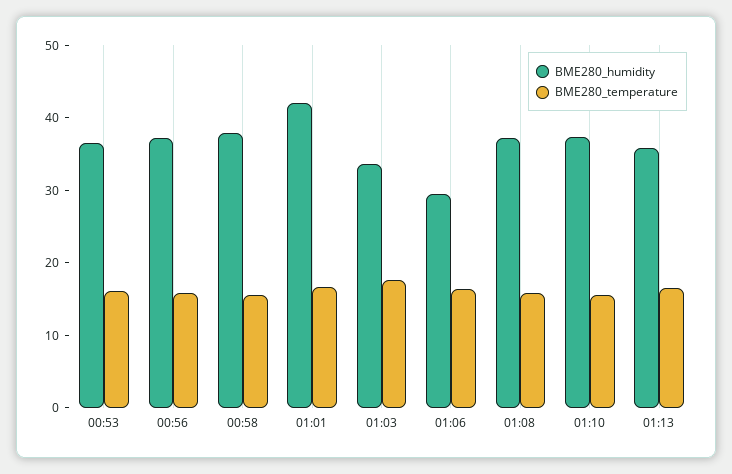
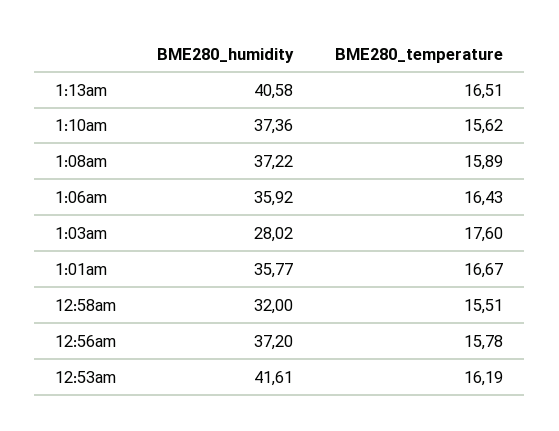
  {
    "BME280_humidity": {
-     "00:53": 36,
+     "00:53": 41.61,
      "00:56": 37.2,
-     "00:58": 38,
+     "00:58": 32,
-     "01:01": 42,
+     "01:01": 35.77,
-     "01:03": 34,
+     "01:03": 28.02,
-     "01:06": 30,
+     "01:06": 35.92,
      "01:08": 37.22,
      "01:10": 37.36,
-     "01:13": 36
+     "01:13": 40.58
    },
    "BME280_temperature": {
      "00:53": 16.19,
      "00:56": 15.78,
      "00:58": 15.51,
      "01:01": 16.67,
      "01:03": 17.6,
      "01:06": 16.43,
      "01:08": 15.89,
      "01:10": 15.62,
      "01:13": 16.51
    }
  }

